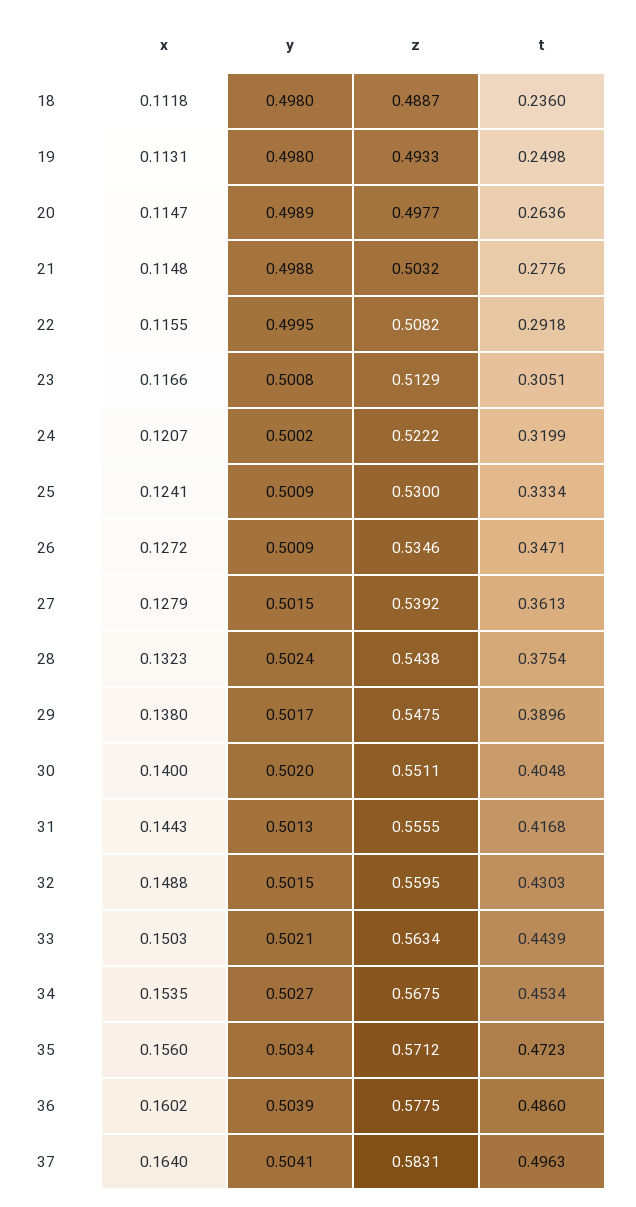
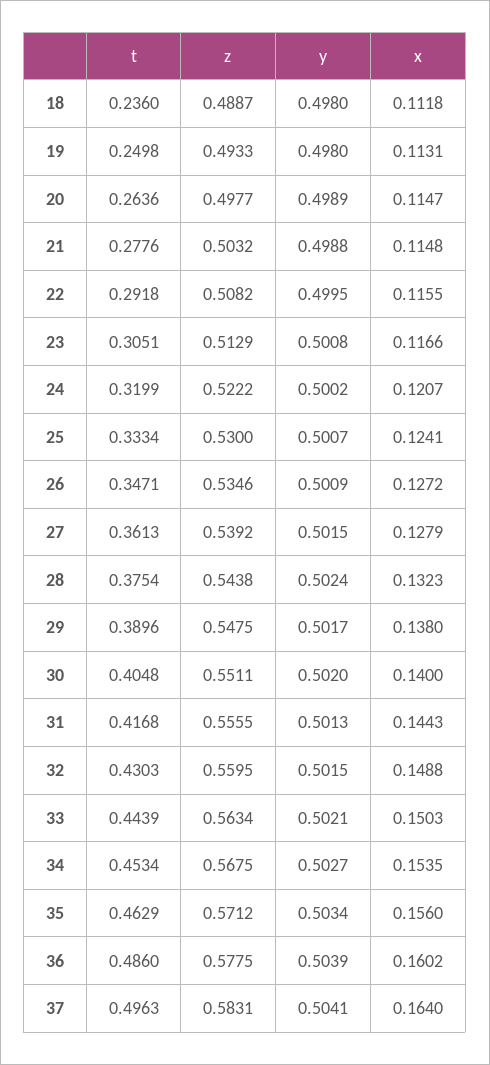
  {
    "x": {
      "18": 0.1118,
      "19": 0.1131,
      "20": 0.1147,
      "21": 0.1148,
      "22": 0.1155,
      "23": 0.1166,
      "24": 0.1207,
      "25": 0.1241,
      "26": 0.1272,
      "27": 0.1279,
      "28": 0.1323,
      "29": 0.138,
      "30": 0.14,
      "31": 0.1443,
      "32": 0.1488,
      "33": 0.1503,
      "34": 0.1535,
      "35": 0.156,
      "36": 0.1602,
      "37": 0.164
    },
    "y": {
      "18": 0.498,
      "19": 0.498,
      "20": 0.4989,
      "21": 0.4988,
      "22": 0.4995,
      "23": 0.5008,
      "24": 0.5002,
-     "25": 0.5009,
+     "25": 0.5007,
      "26": 0.5009,
      "27": 0.5015,
      "28": 0.5024,
      "29": 0.5017,
      "30": 0.502,
      "31": 0.5013,
      "32": 0.5015,
      "33": 0.5021,
      "34": 0.5027,
      "35": 0.5034,
      "36": 0.5039,
      "37": 0.5041
    },
    "z": {
      "18": 0.4887,
      "19": 0.4933,
      "20": 0.4977,
      "21": 0.5032,
      "22": 0.5082,
      "23": 0.5129,
      "24": 0.5222,
      "25": 0.53,
      "26": 0.5346,
      "27": 0.5392,
      "28": 0.5438,
      "29": 0.5475,
      "30": 0.5511,
      "31": 0.5555,
      "32": 0.5595,
      "33": 0.5634,
      "34": 0.5675,
      "35": 0.5712,
      "36": 0.5775,
      "37": 0.5831
    },
    "t": {
      "18": 0.236,
      "19": 0.2498,
      "20": 0.2636,
      "21": 0.2776,
      "22": 0.2918,
      "23": 0.3051,
      "24": 0.3199,
      "25": 0.3334,
      "26": 0.3471,
      "27": 0.3613,
      "28": 0.3754,
      "29": 0.3896,
      "30": 0.4048,
      "31": 0.4168,
      "32": 0.4303,
      "33": 0.4439,
      "34": 0.4534,
-     "35": 0.4723,
+     "35": 0.4629,
      "36": 0.486,
      "37": 0.4963
    }
  }

